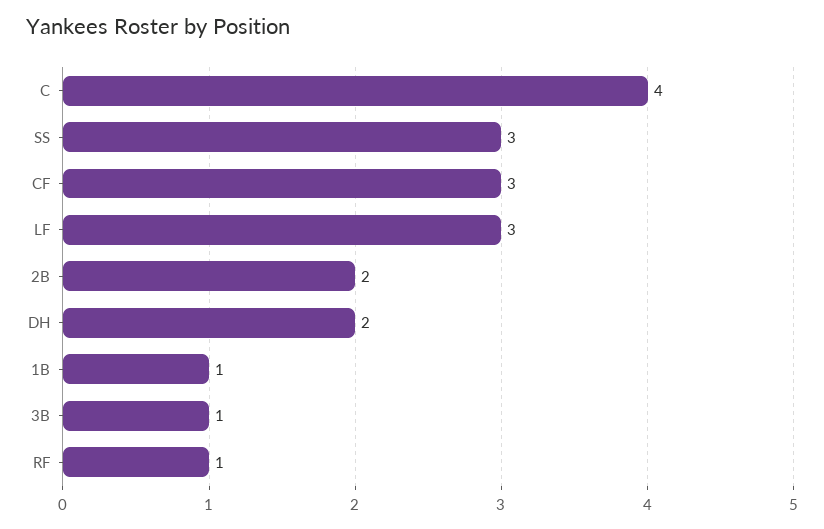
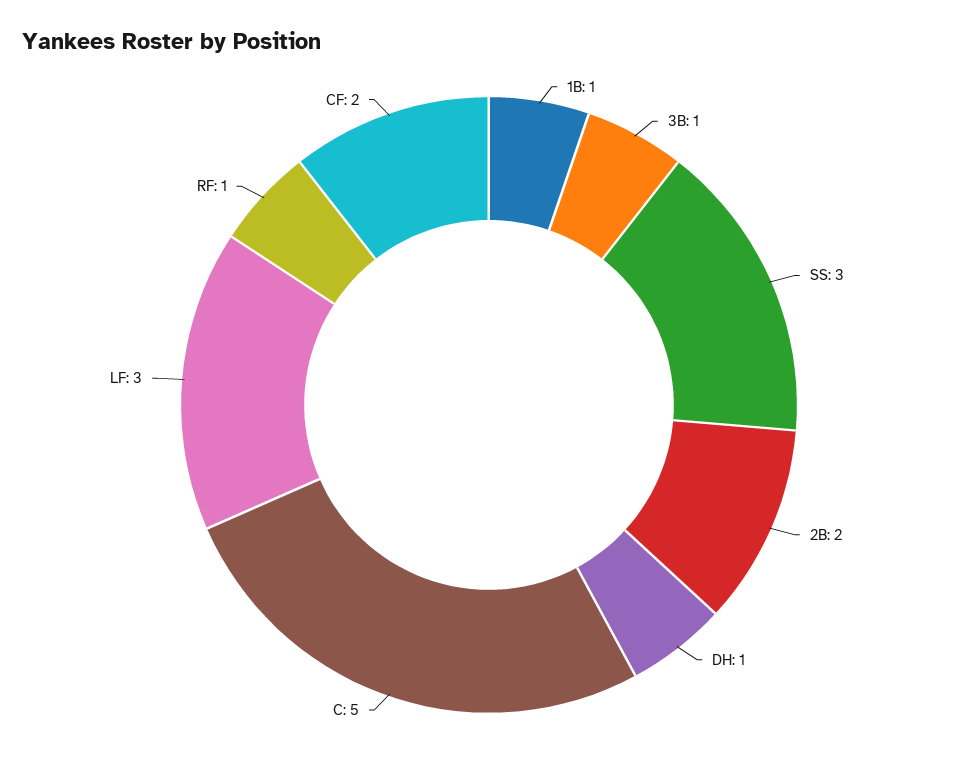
  {
-   "C": 4,
+   "C": 5,
    "SS": 3,
-   "CF": 3,
+   "CF": 2,
    "LF": 3,
    "2B": 2,
-   "DH": 2,
+   "DH": 1,
    "1B": 1,
    "3B": 1,
    "RF": 1
  }

